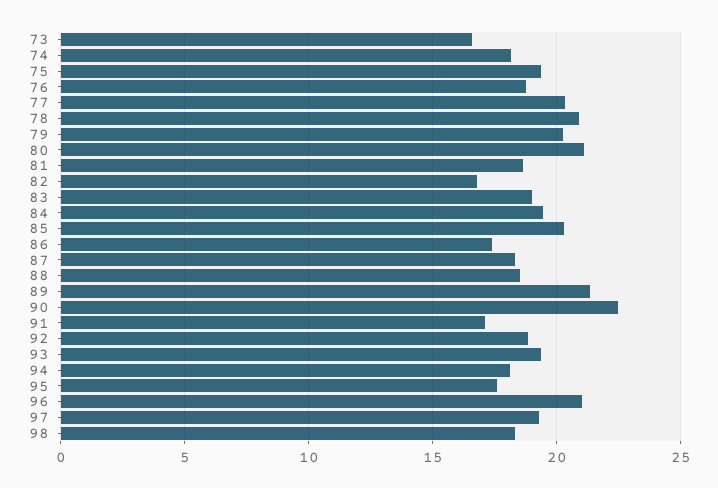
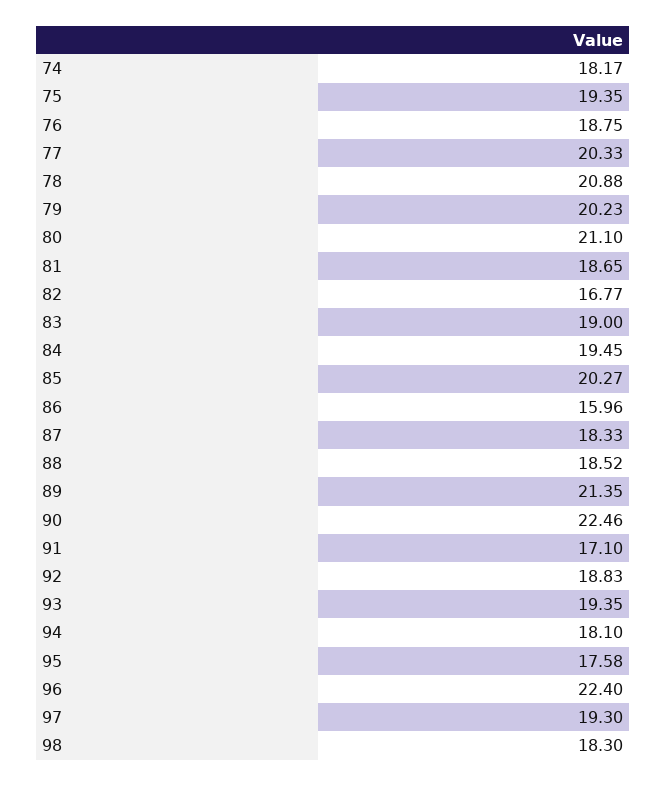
  {
-   "73": 16.5,
    "74": 18.17,
    "75": 19.35,
    "76": 18.75,
    "77": 20.33,
    "78": 20.88,
    "79": 20.23,
    "80": 21.1,
    "81": 18.65,
    "82": 16.77,
    "83": 19,
    "84": 19.45,
    "85": 20.27,
-   "86": 17.5,
+   "86": 15.96,
    "87": 18.33,
    "88": 18.52,
    "89": 21.35,
    "90": 22.46,
    "91": 17.1,
    "92": 18.83,
    "93": 19.35,
    "94": 18.1,
    "95": 17.58,
-   "96": 21,
+   "96": 22.4,
    "97": 19.3,
    "98": 18.3
  }

